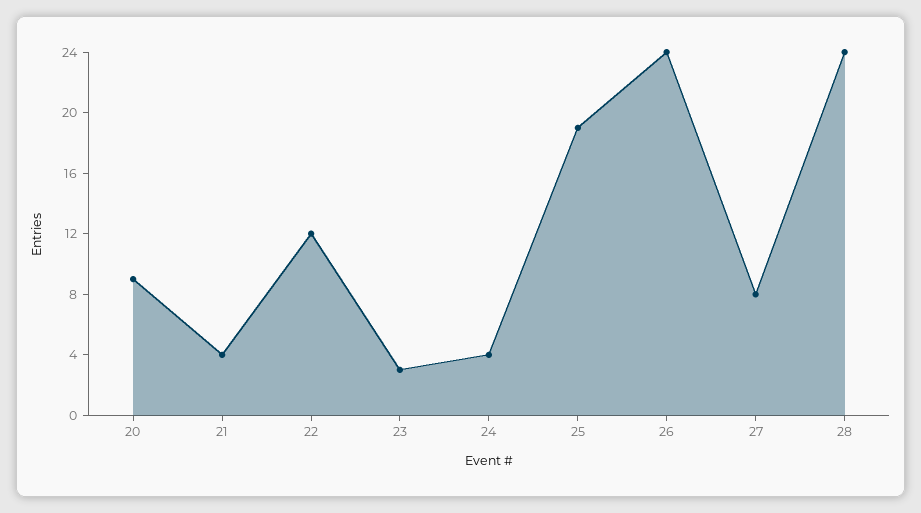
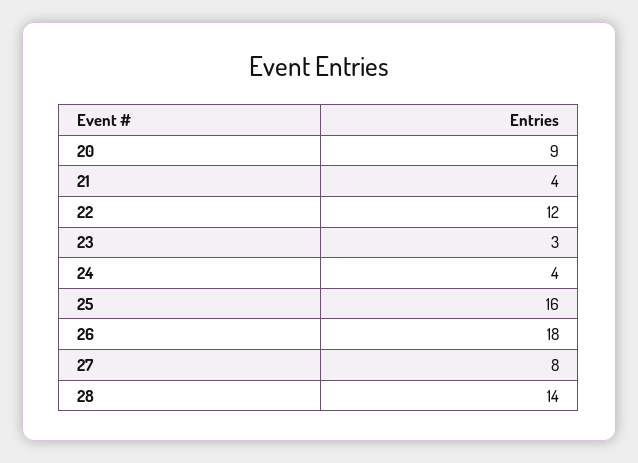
  {
    "20": 9,
    "21": 4,
    "22": 12,
    "23": 3,
    "24": 4,
-   "25": 19,
+   "25": 16,
-   "26": 24,
+   "26": 18,
    "27": 8,
-   "28": 24
+   "28": 14
  }

